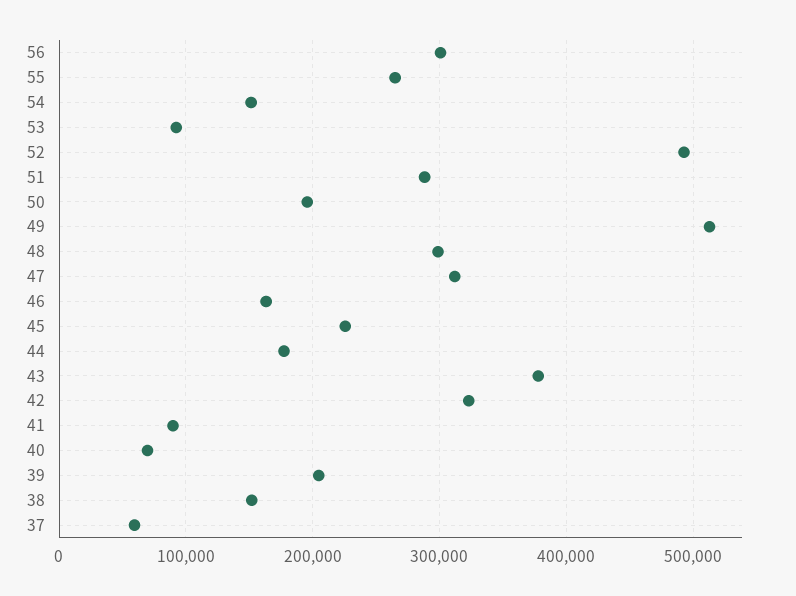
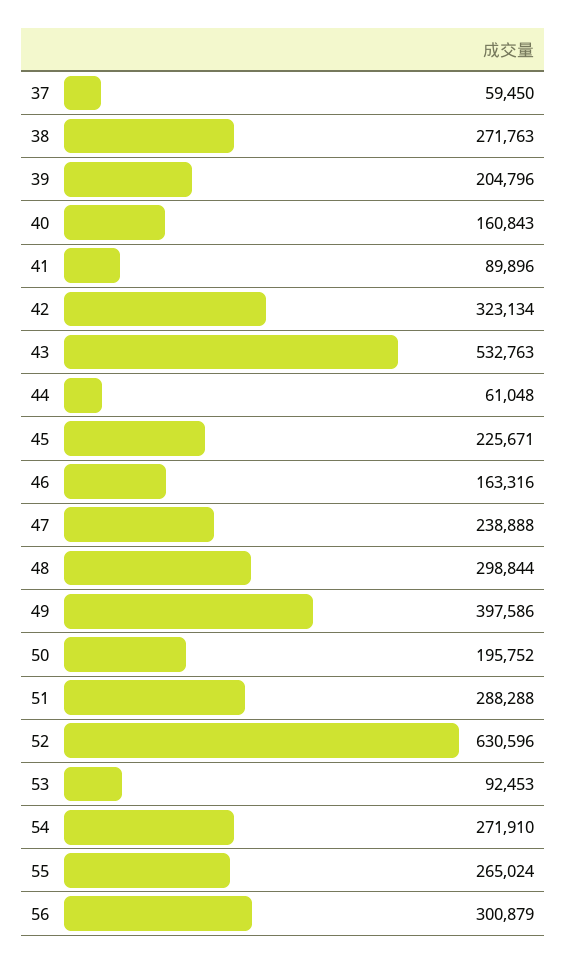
  {
    "56": 300879,
    "55": 265024,
-   "54": 150000,
+   "54": 271910,
    "53": 92453,
-   "52": 490000,
+   "52": 630596,
    "51": 288288,
    "50": 195752,
-   "49": 510000,
+   "49": 397586,
    "48": 298844,
-   "47": 310000,
+   "47": 238888,
    "46": 163316,
    "45": 225671,
-   "44": 180000,
+   "44": 61048,
-   "43": 380000,
+   "43": 532763,
    "42": 323134,
    "41": 89896,
-   "40": 70000,
+   "40": 160843,
    "39": 204796,
-   "38": 150000,
+   "38": 271763,
    "37": 59450
  }

